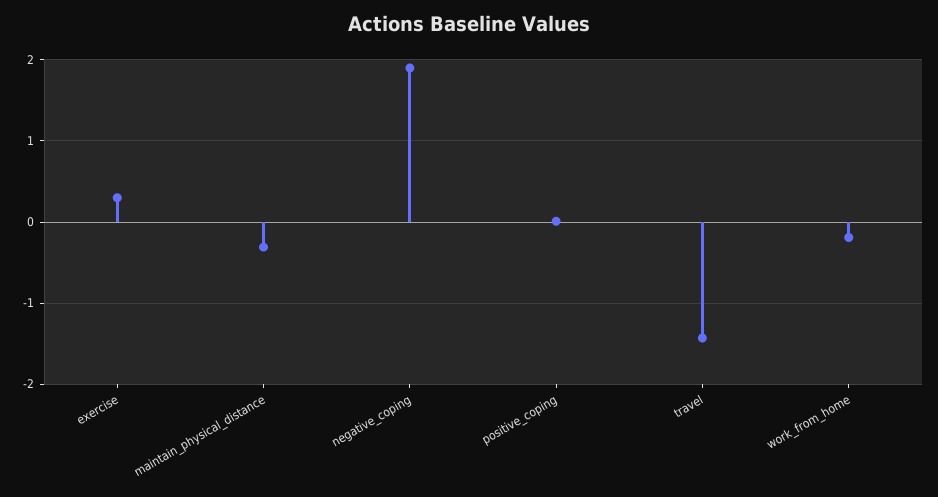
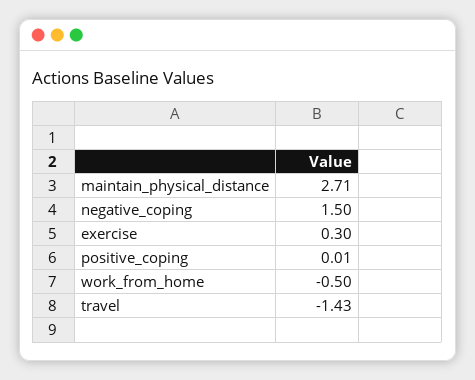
  {
    "exercise": 0.3,
-   "maintain_physical_distance": -0.3,
+   "maintain_physical_distance": 2.71,
-   "negative_coping": 1.9,
+   "negative_coping": 1.5,
    "positive_coping": 0.01,
    "travel": -1.43,
-   "work_from_home": -0.2
+   "work_from_home": -0.5
  }

